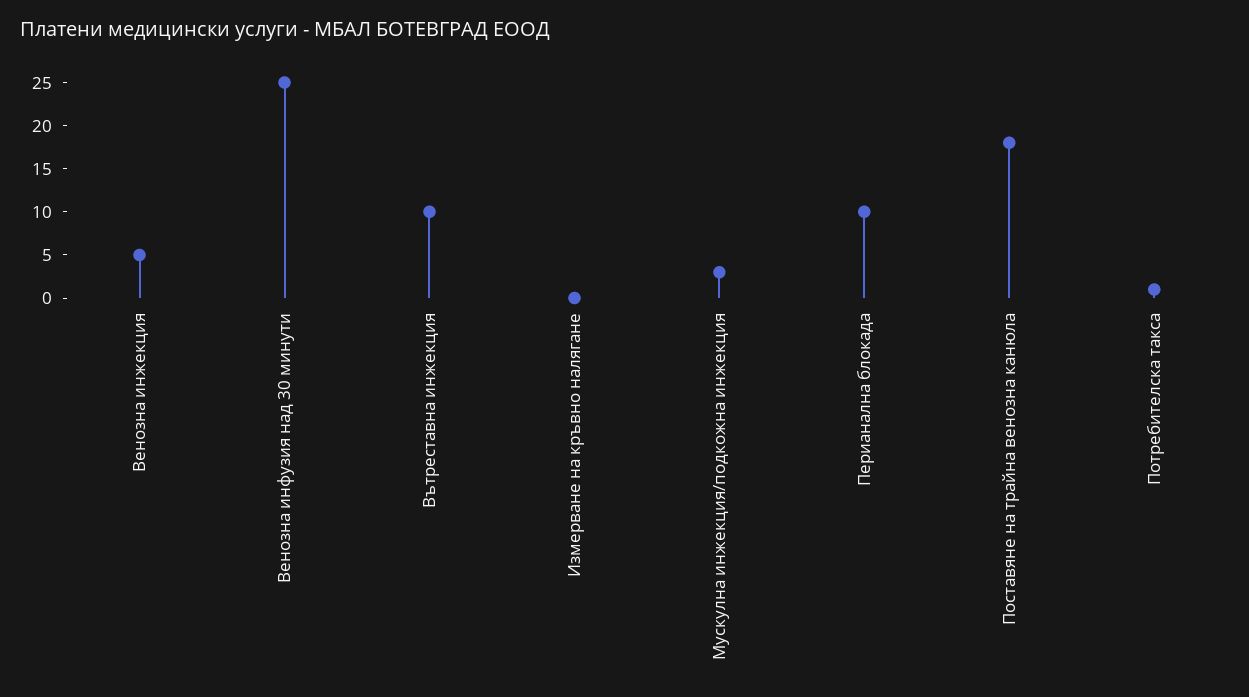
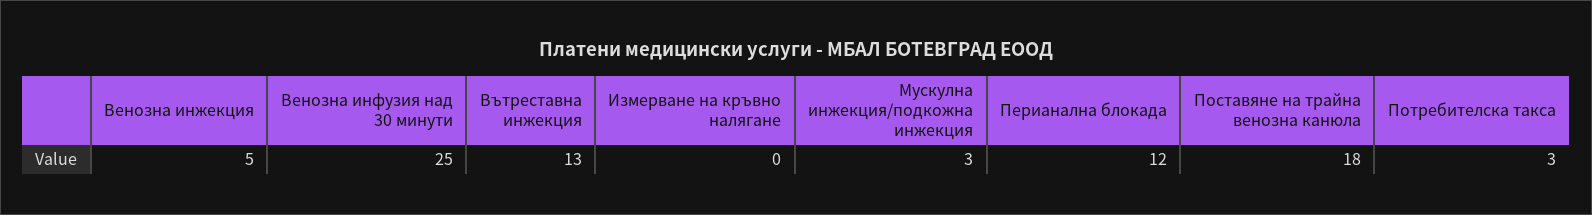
  {
    "Венозна инжекция": 5,
    "Венозна инфузия над 30 минути": 25,
-   "Вътреставна инжекция": 10,
+   "Вътреставна инжекция": 13,
    "Измерване на кръвно налягане": 0,
    "Мускулна инжекция/подкожна инжекция": 3,
-   "Перианална блокада": 10,
+   "Перианална блокада": 12,
    "Поставяне на трайна венозна канюла": 18,
-   "Потребителска такса": 1
+   "Потребителска такса": 3
  }

